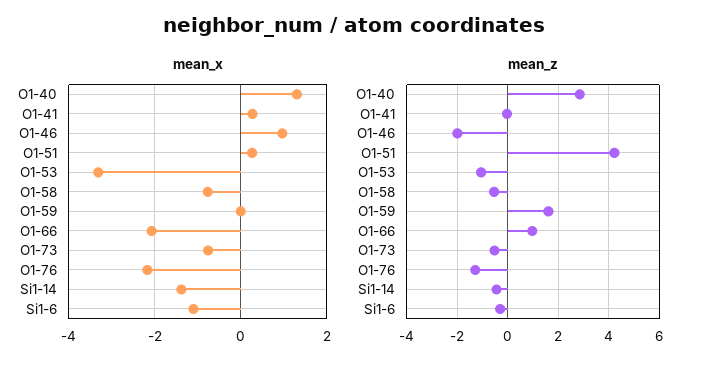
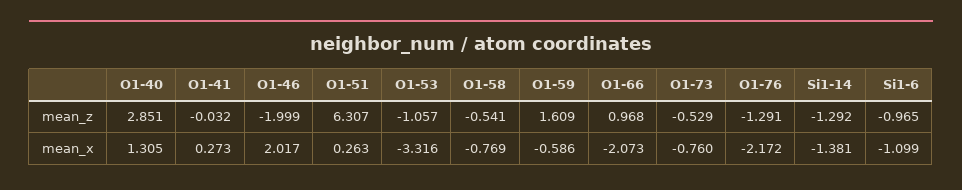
  {
    "mean_x": {
      "O1-40": 1.305,
      "O1-41": 0.273,
-     "O1-46": 1,
+     "O1-46": 2.017,
      "O1-51": 0.263,
      "O1-53": -3.316,
      "O1-58": -0.769,
-     "O1-59": 0,
+     "O1-59": -0.586,
      "O1-66": -2.073,
      "O1-73": -0.76,
      "O1-76": -2.172,
      "Si1-14": -1.381,
      "Si1-6": -1.099
    },
    "mean_z": {
      "O1-40": 2.851,
      "O1-41": -0.032,
      "O1-46": -1.999,
-     "O1-51": 4.25,
+     "O1-51": 6.307,
      "O1-53": -1.057,
      "O1-58": -0.541,
      "O1-59": 1.609,
      "O1-66": 0.968,
      "O1-73": -0.529,
      "O1-76": -1.291,
-     "Si1-14": -0.5,
+     "Si1-14": -1.292,
-     "Si1-6": -0.25
+     "Si1-6": -0.965
    }
  }

